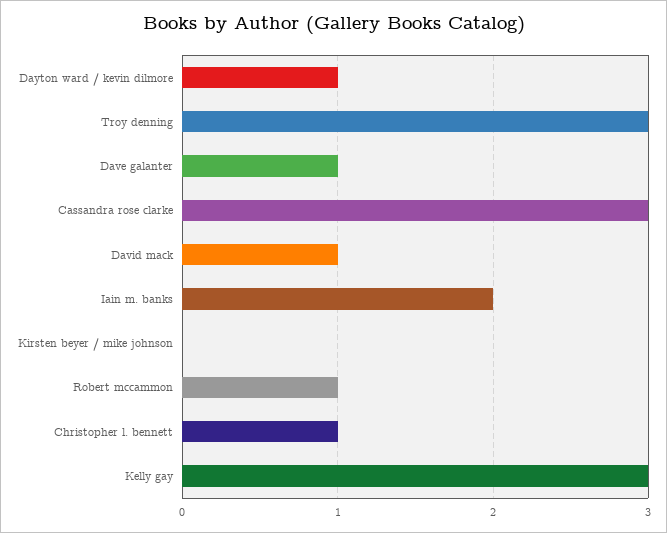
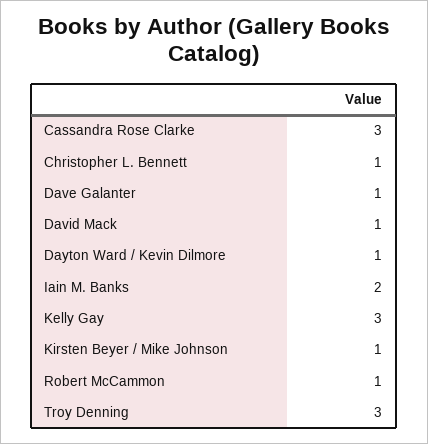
  {
    "Dayton ward / kevin dilmore": 1,
    "Troy denning": 3,
    "Dave galanter": 1,
    "Cassandra rose clarke": 3,
    "David mack": 1,
    "Iain m. banks": 2,
-   "Kirsten beyer / mike johnson": 0,
+   "Kirsten beyer / mike johnson": 1,
    "Robert mccammon": 1,
    "Christopher l. bennett": 1,
    "Kelly gay": 3
  }

